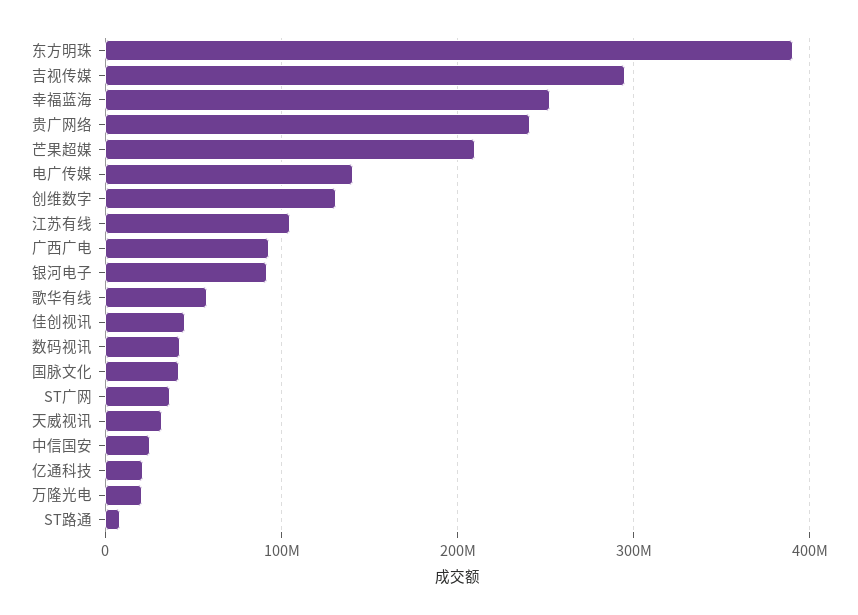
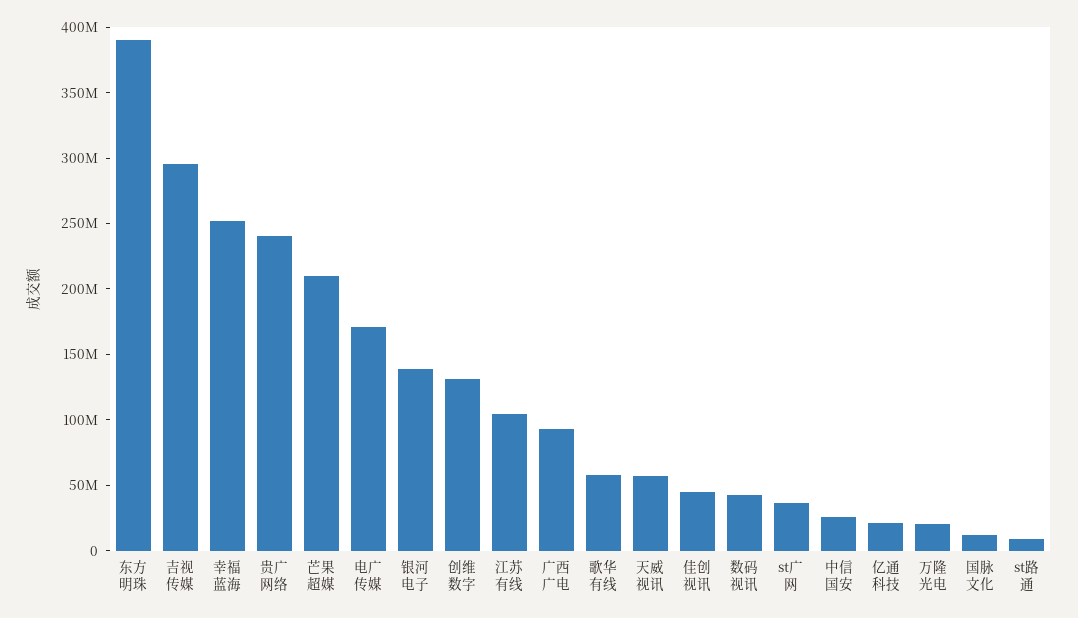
  {
    "东方明珠": 390000000,
    "吉视传媒": 300000000,
    "幸福蓝海": 250000000,
    "贵广网络": 240000000,
    "芒果超媒": 210000000,
-   "电广传媒": 140000000,
+   "电广传媒": 170000000,
    "创维数字": 130000000,
    "江苏有线": 100000000,
    "广西广电": 90000000,
-   "银河电子": 90000000,
+   "银河电子": 140000000,
    "歌华有线": 60000000,
    "佳创视讯": 50000000,
    "数码视讯": 40000000,
-   "国脉文化": 40000000,
+   "国脉文化": 10000000,
    "ST广网": 40000000,
-   "天威视讯": 30000000,
+   "天威视讯": 60000000,
    "中信国安": 30000000,
    "亿通科技": 20000000,
    "万隆光电": 20000000,
    "ST路通": 10000000
  }

